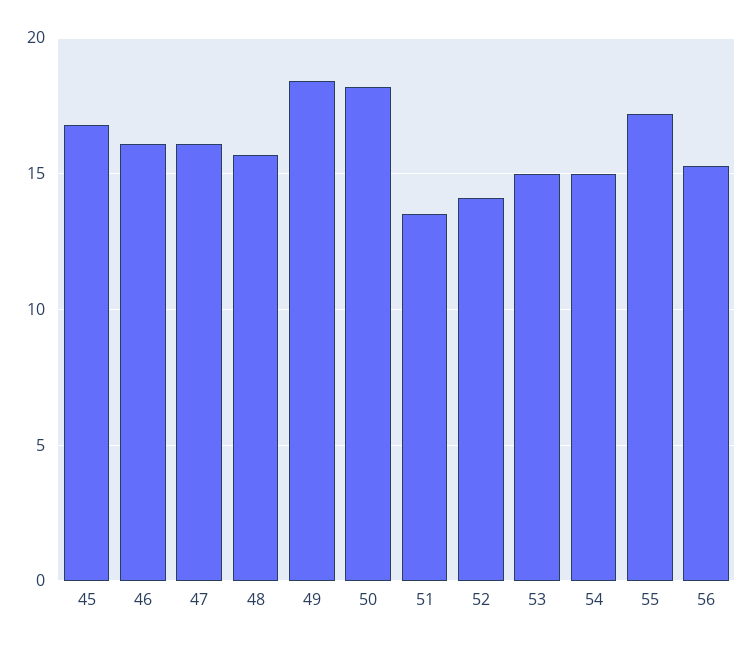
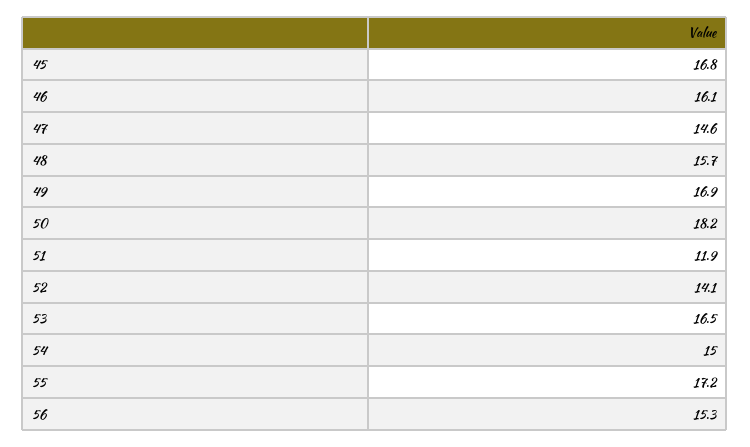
  {
    "45": 16.8,
    "46": 16.1,
-   "47": 16,
+   "47": 14.6,
    "48": 15.7,
-   "49": 18.5,
+   "49": 16.9,
    "50": 18.2,
-   "51": 13.5,
+   "51": 11.9,
    "52": 14.1,
-   "53": 15,
+   "53": 16.5,
    "54": 15,
    "55": 17.2,
    "56": 15.3
  }

